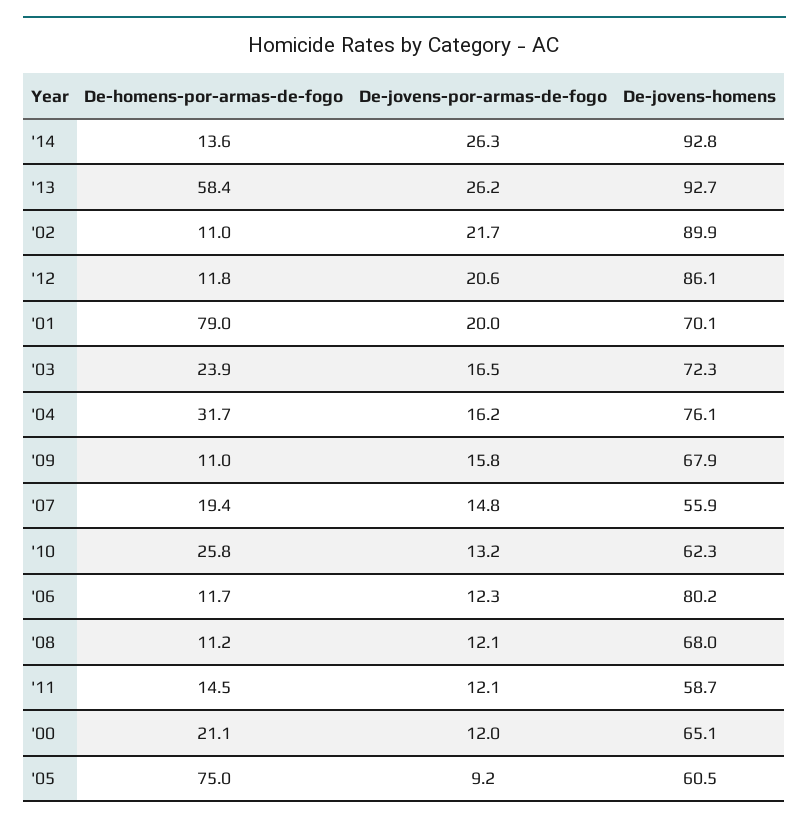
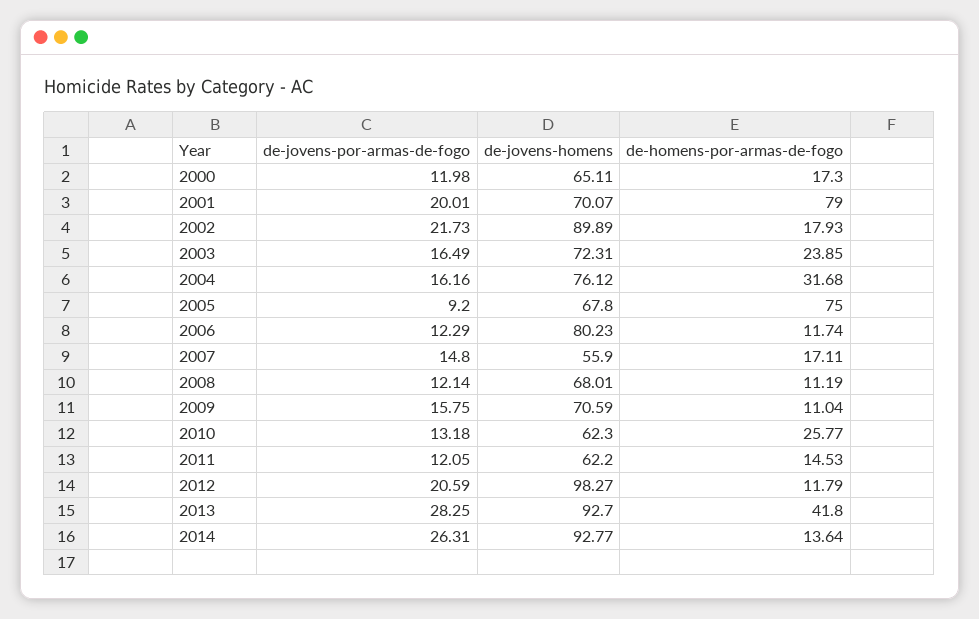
  {
    "De-homens-por-armas-de-fogo": {
      "'14": 13.64,
-     "'13": 58.4,
+     "'13": 41.8,
-     "'02": 11,
+     "'02": 17.93,
      "'12": 11.79,
      "'01": 79,
      "'03": 23.85,
      "'04": 31.68,
      "'09": 11.04,
-     "'07": 19.4,
+     "'07": 17.11,
      "'10": 25.77,
      "'06": 11.74,
      "'08": 11.19,
      "'11": 14.53,
-     "'00": 21.1,
+     "'00": 17.3,
      "'05": 75
    },
    "De-jovens-por-armas-de-fogo": {
      "'14": 26.31,
-     "'13": 26.2,
+     "'13": 28.25,
      "'02": 21.73,
      "'12": 20.59,
      "'01": 20.01,
      "'03": 16.49,
      "'04": 16.16,
      "'09": 15.75,
      "'07": 14.8,
      "'10": 13.18,
      "'06": 12.29,
      "'08": 12.14,
      "'11": 12.05,
      "'00": 11.98,
      "'05": 9.2
    },
    "De-jovens-homens": {
      "'14": 92.77,
      "'13": 92.7,
      "'02": 89.89,
-     "'12": 86.1,
+     "'12": 98.27,
      "'01": 70.07,
      "'03": 72.31,
      "'04": 76.12,
-     "'09": 67.9,
+     "'09": 70.59,
      "'07": 55.9,
      "'10": 62.3,
      "'06": 80.23,
      "'08": 68.01,
-     "'11": 58.7,
+     "'11": 62.2,
      "'00": 65.11,
-     "'05": 60.5
+     "'05": 67.8
    }
  }

